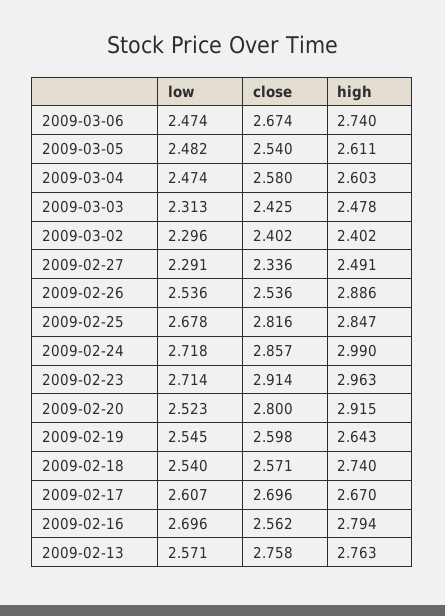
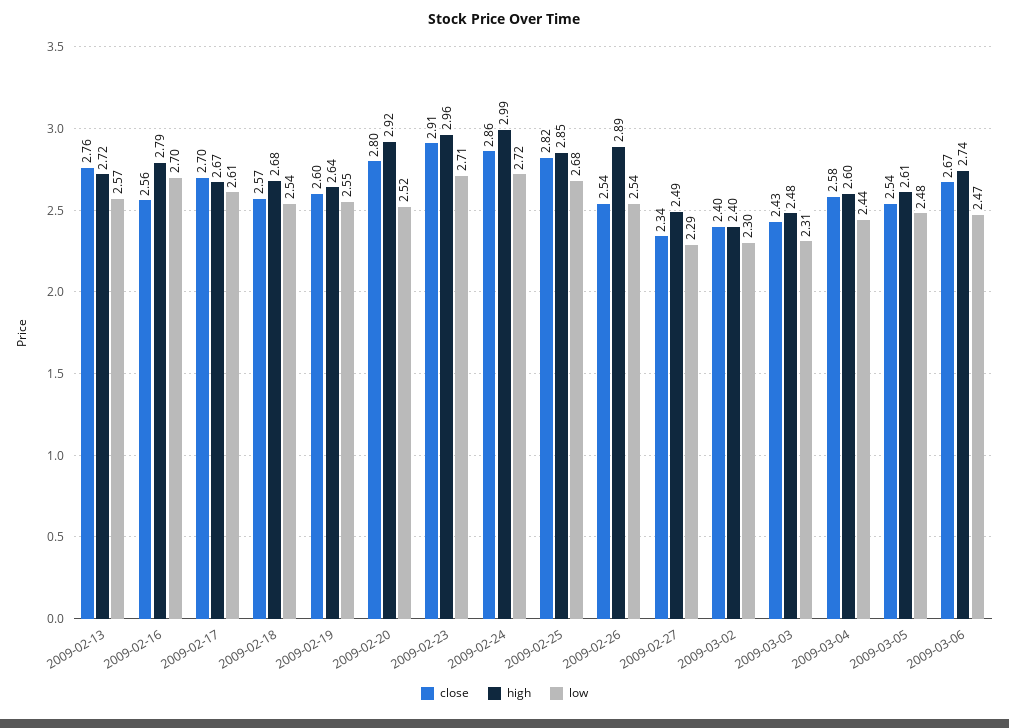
  {
    "low": {
      "2009-03-06": 2.474,
      "2009-03-05": 2.482,
-     "2009-03-04": 2.474,
+     "2009-03-04": 2.44,
      "2009-03-03": 2.313,
      "2009-03-02": 2.296,
      "2009-02-27": 2.291,
      "2009-02-26": 2.536,
      "2009-02-25": 2.678,
      "2009-02-24": 2.718,
      "2009-02-23": 2.714,
      "2009-02-20": 2.523,
      "2009-02-19": 2.545,
      "2009-02-18": 2.54,
      "2009-02-17": 2.607,
      "2009-02-16": 2.696,
      "2009-02-13": 2.571
    },
    "close": {
      "2009-03-06": 2.674,
      "2009-03-05": 2.54,
      "2009-03-04": 2.58,
      "2009-03-03": 2.425,
      "2009-03-02": 2.402,
      "2009-02-27": 2.336,
      "2009-02-26": 2.536,
      "2009-02-25": 2.816,
      "2009-02-24": 2.857,
      "2009-02-23": 2.914,
      "2009-02-20": 2.8,
      "2009-02-19": 2.598,
      "2009-02-18": 2.571,
      "2009-02-17": 2.696,
      "2009-02-16": 2.562,
      "2009-02-13": 2.758
    },
    "high": {
      "2009-03-06": 2.74,
      "2009-03-05": 2.611,
      "2009-03-04": 2.603,
      "2009-03-03": 2.478,
      "2009-03-02": 2.402,
      "2009-02-27": 2.491,
      "2009-02-26": 2.886,
      "2009-02-25": 2.847,
      "2009-02-24": 2.99,
      "2009-02-23": 2.963,
      "2009-02-20": 2.915,
      "2009-02-19": 2.643,
-     "2009-02-18": 2.74,
+     "2009-02-18": 2.68,
      "2009-02-17": 2.67,
      "2009-02-16": 2.794,
-     "2009-02-13": 2.763
+     "2009-02-13": 2.72
    }
  }

